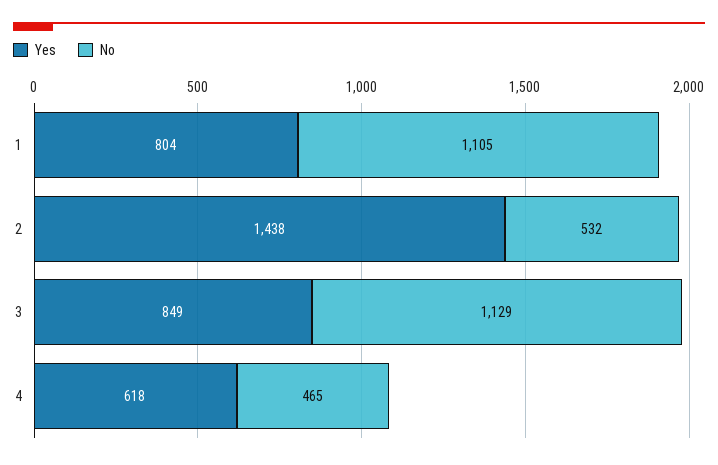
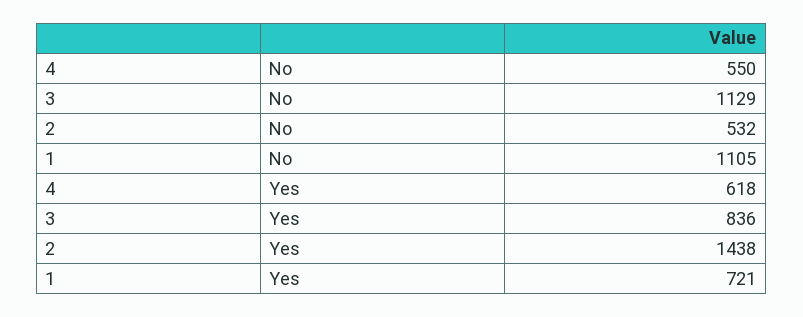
  {
    "Yes": {
-     "1": 804,
+     "1": 721,
      "2": 1438,
-     "3": 849,
+     "3": 836,
      "4": 618
    },
    "No": {
      "1": 1105,
      "2": 532,
      "3": 1129,
-     "4": 465
+     "4": 550
    }
  }

